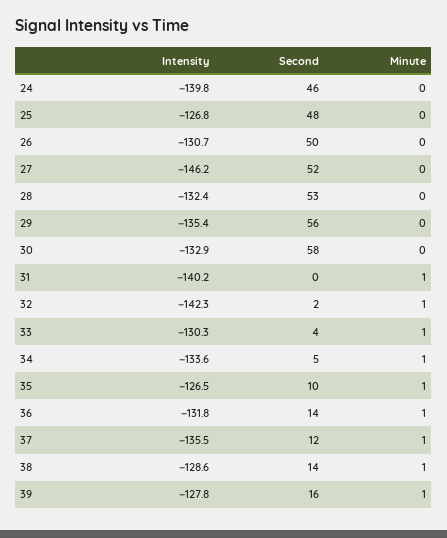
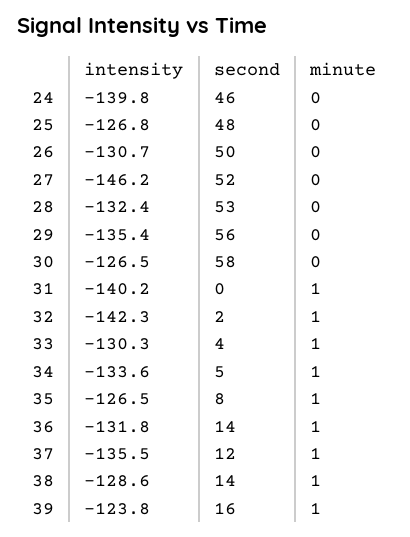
  {
    "Intensity": {
      "24": -139.8,
      "25": -126.8,
      "26": -130.7,
      "27": -146.2,
      "28": -132.4,
      "29": -135.4,
-     "30": -132.9,
+     "30": -126.5,
      "31": -140.2,
      "32": -142.3,
      "33": -130.3,
      "34": -133.6,
      "35": -126.5,
      "36": -131.8,
      "37": -135.5,
      "38": -128.6,
-     "39": -127.8
+     "39": -123.8
    },
    "Second": {
      "24": 46,
      "25": 48,
      "26": 50,
      "27": 52,
      "28": 53,
      "29": 56,
      "30": 58,
      "31": 0,
      "32": 2,
      "33": 4,
      "34": 5,
-     "35": 10,
+     "35": 8,
      "36": 14,
      "37": 12,
      "38": 14,
      "39": 16
    },
    "Minute": {
      "24": 0,
      "25": 0,
      "26": 0,
      "27": 0,
      "28": 0,
      "29": 0,
      "30": 0,
      "31": 1,
      "32": 1,
      "33": 1,
      "34": 1,
      "35": 1,
      "36": 1,
      "37": 1,
      "38": 1,
      "39": 1
    }
  }

